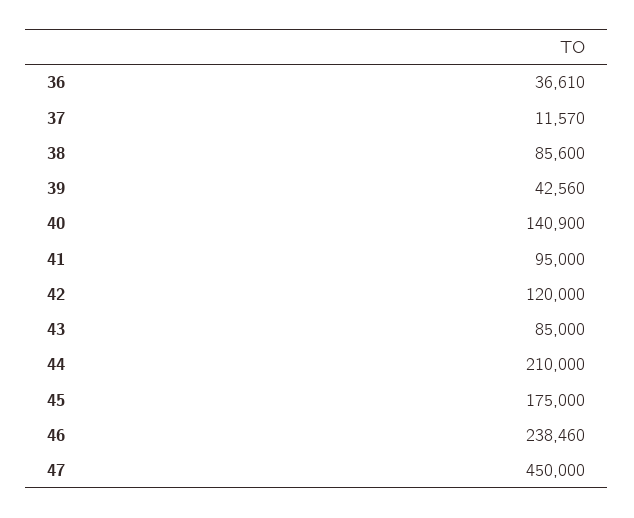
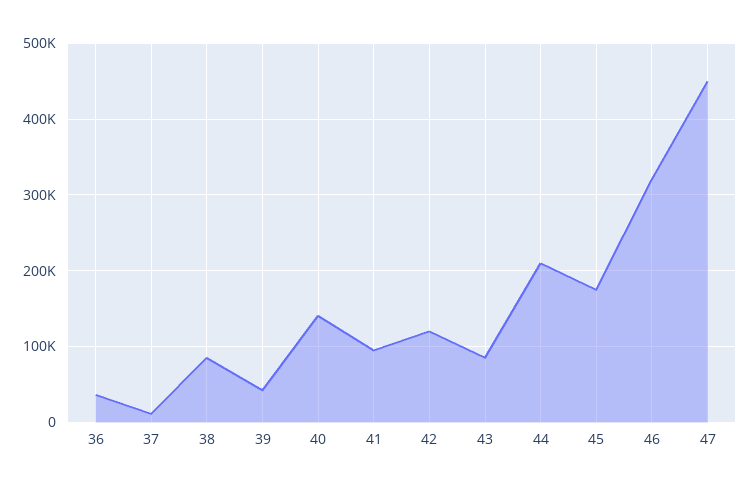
  {
    "36": 36610,
    "37": 11570,
    "38": 85600,
    "39": 42560,
    "40": 140900,
    "41": 95000,
    "42": 120000,
    "43": 85000,
    "44": 210000,
    "45": 175000,
-   "46": 238460,
+   "46": 320000,
    "47": 450000
  }

